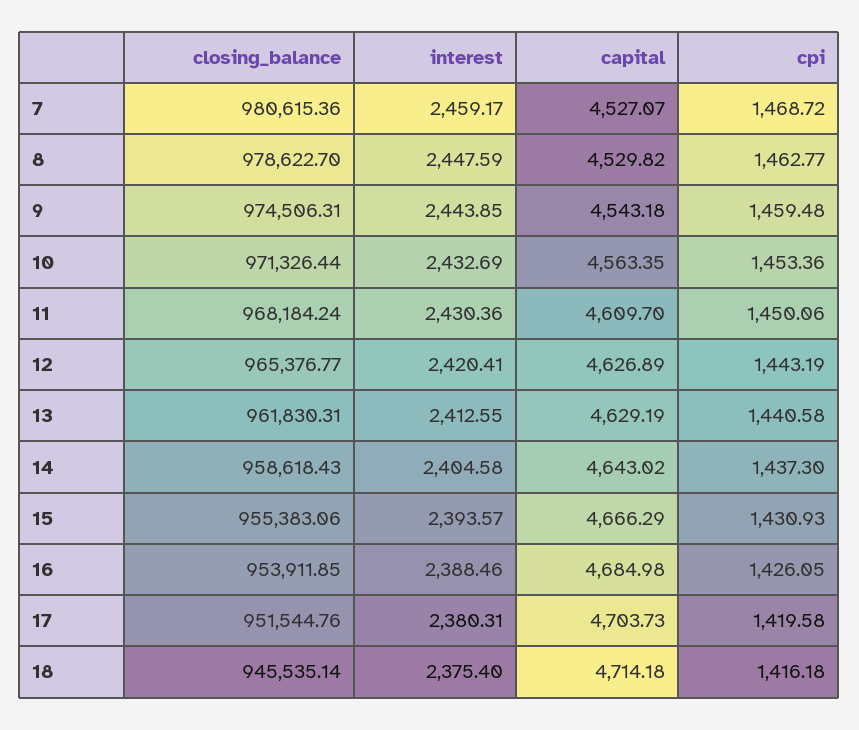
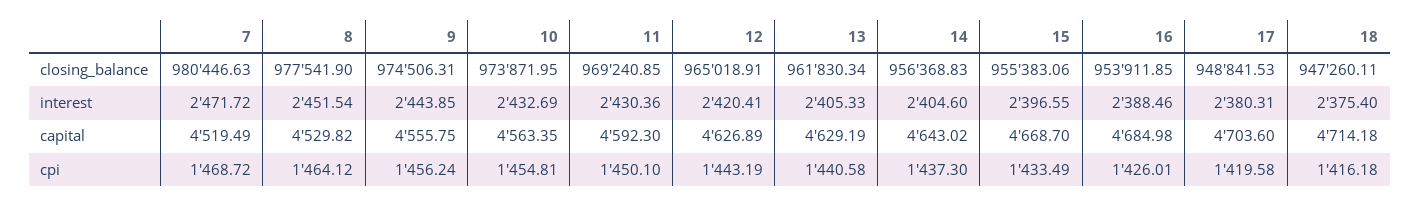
  {
    "closing_balance": {
-     "7": 980615.36,
+     "7": 980446.63,
-     "8": 978622.7,
+     "8": 977541.9,
      "9": 974506.31,
-     "10": 971326.44,
+     "10": 973871.95,
-     "11": 968184.24,
+     "11": 969240.85,
-     "12": 965376.77,
+     "12": 965018.91,
-     "13": 961830.31,
+     "13": 961830.34,
-     "14": 958618.43,
+     "14": 956368.83,
      "15": 955383.06,
      "16": 953911.85,
-     "17": 951544.76,
+     "17": 948841.53,
-     "18": 945535.14
+     "18": 947260.11
    },
    "interest": {
-     "7": 2459.17,
+     "7": 2471.72,
-     "8": 2447.59,
+     "8": 2451.54,
      "9": 2443.85,
      "10": 2432.69,
      "11": 2430.36,
      "12": 2420.41,
-     "13": 2412.55,
+     "13": 2405.33,
-     "14": 2404.58,
+     "14": 2404.6,
-     "15": 2393.57,
+     "15": 2396.55,
      "16": 2388.46,
      "17": 2380.31,
      "18": 2375.4
    },
    "capital": {
-     "7": 4527.07,
+     "7": 4519.49,
      "8": 4529.82,
-     "9": 4543.18,
+     "9": 4555.75,
      "10": 4563.35,
-     "11": 4609.7,
+     "11": 4592.3,
      "12": 4626.89,
      "13": 4629.19,
      "14": 4643.02,
-     "15": 4666.29,
+     "15": 4668.7,
      "16": 4684.98,
-     "17": 4703.73,
+     "17": 4703.6,
      "18": 4714.18
    },
    "cpi": {
      "7": 1468.72,
-     "8": 1462.77,
+     "8": 1464.12,
-     "9": 1459.48,
+     "9": 1456.24,
-     "10": 1453.36,
+     "10": 1454.81,
-     "11": 1450.06,
+     "11": 1450.1,
      "12": 1443.19,
      "13": 1440.58,
      "14": 1437.3,
-     "15": 1430.93,
+     "15": 1433.49,
-     "16": 1426.05,
+     "16": 1426.01,
      "17": 1419.58,
      "18": 1416.18
    }
  }

